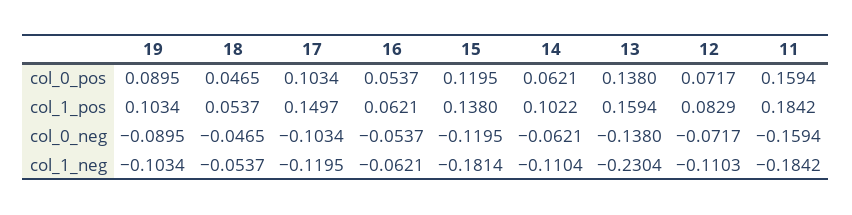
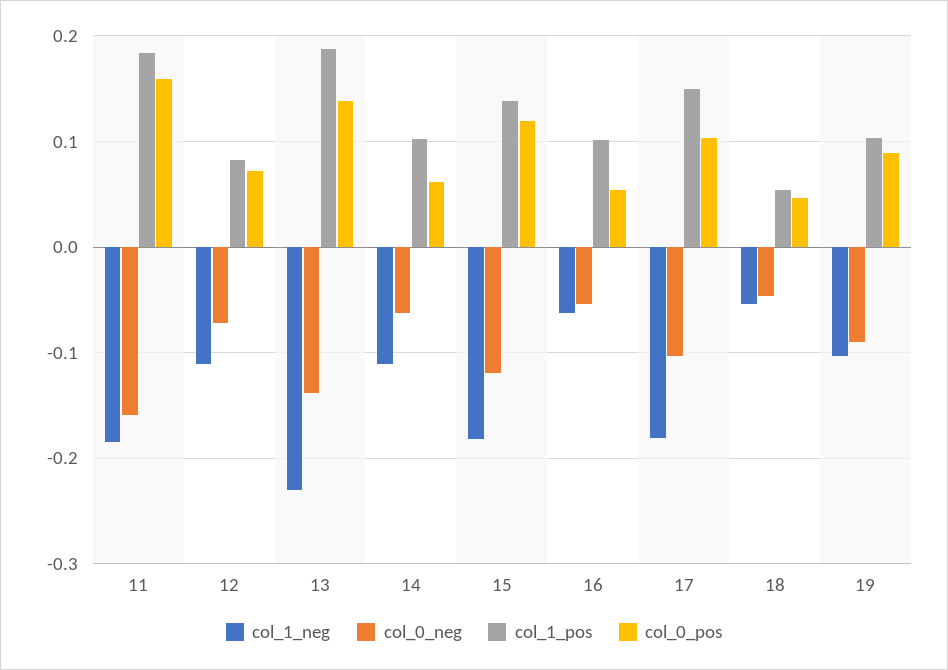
  {
    "col_0_pos": {
      "19": 0.0895,
      "18": 0.0465,
      "17": 0.1034,
      "16": 0.0537,
      "15": 0.1195,
      "14": 0.0621,
      "13": 0.138,
      "12": 0.0717,
      "11": 0.1594
    },
    "col_1_pos": {
      "19": 0.1034,
      "18": 0.0537,
      "17": 0.1497,
-     "16": 0.0621,
+     "16": 0.1,
      "15": 0.138,
      "14": 0.1022,
-     "13": 0.1594,
+     "13": 0.19,
      "12": 0.0829,
      "11": 0.1842
    },
    "col_0_neg": {
      "19": -0.0895,
      "18": -0.0465,
      "17": -0.1034,
      "16": -0.0537,
      "15": -0.1195,
      "14": -0.0621,
      "13": -0.138,
      "12": -0.0717,
      "11": -0.1594
    },
    "col_1_neg": {
      "19": -0.1034,
      "18": -0.0537,
-     "17": -0.1195,
+     "17": -0.18,
      "16": -0.0621,
      "15": -0.1814,
      "14": -0.1104,
      "13": -0.2304,
      "12": -0.1103,
      "11": -0.1842
    }
  }

